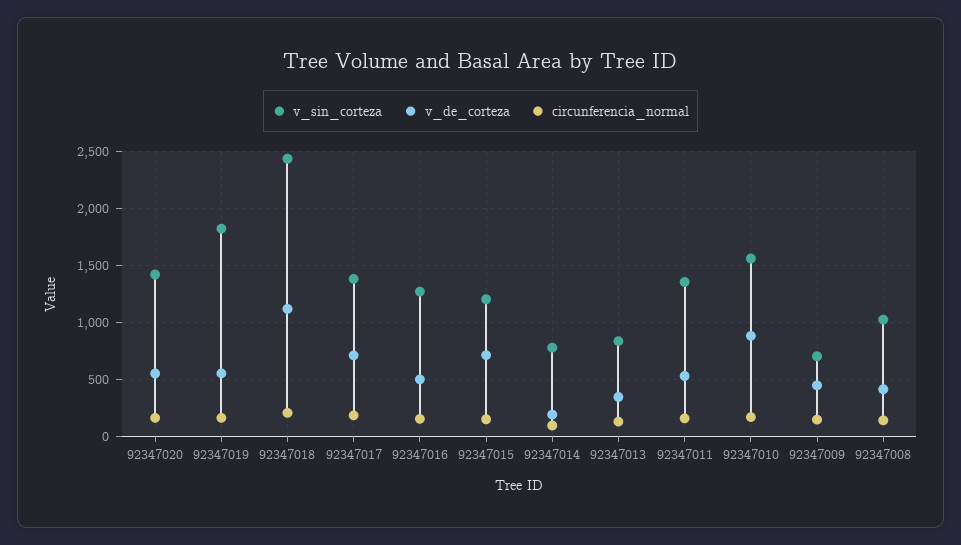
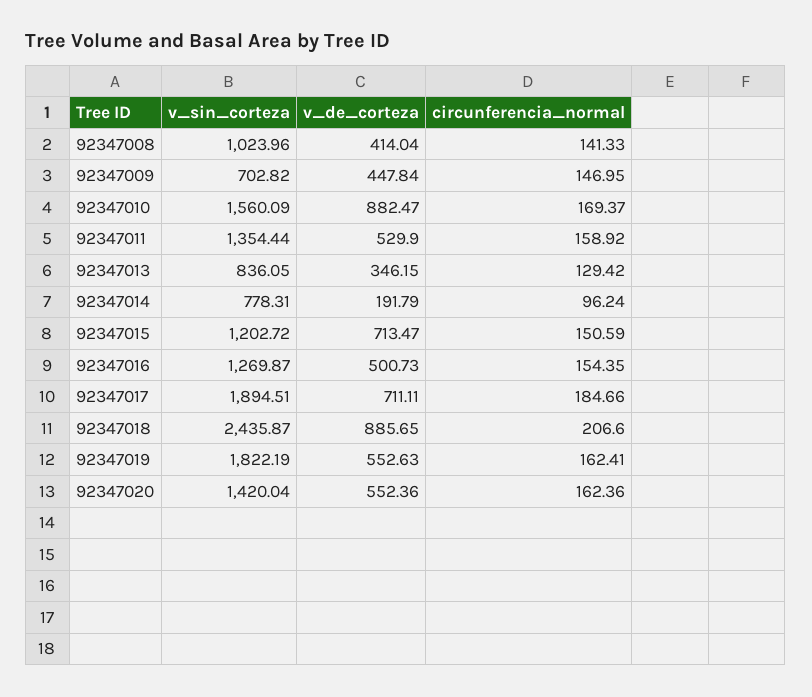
  {
    "v_sin_corteza": {
      "92347020": 1420.04,
      "92347019": 1822.19,
      "92347018": 2435.87,
-     "92347017": 1400,
+     "92347017": 1894.51,
      "92347016": 1269.87,
      "92347015": 1202.72,
      "92347014": 778.31,
      "92347013": 836.05,
      "92347011": 1354.44,
      "92347010": 1560.09,
      "92347009": 702.82,
      "92347008": 1023.96
    },
    "v_de_corteza": {
      "92347020": 552.36,
      "92347019": 552.63,
-     "92347018": 1100,
+     "92347018": 885.65,
      "92347017": 711.11,
      "92347016": 500.73,
      "92347015": 713.47,
      "92347014": 191.79,
      "92347013": 346.15,
      "92347011": 529.9,
      "92347010": 882.47,
      "92347009": 447.84,
      "92347008": 414.04
    },
    "circunferencia_normal": {
      "92347020": 162.36,
      "92347019": 162.41,
      "92347018": 206.6,
      "92347017": 184.66,
      "92347016": 154.35,
      "92347015": 150.59,
      "92347014": 96.24,
      "92347013": 129.42,
      "92347011": 158.92,
      "92347010": 169.37,
      "92347009": 146.95,
      "92347008": 141.33
    }
  }

